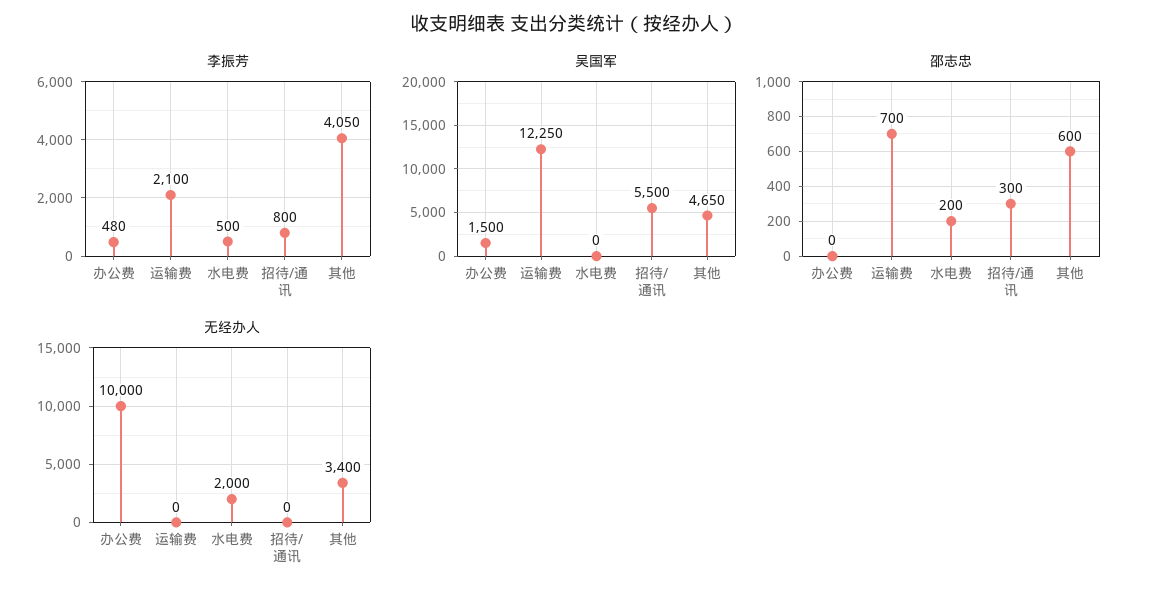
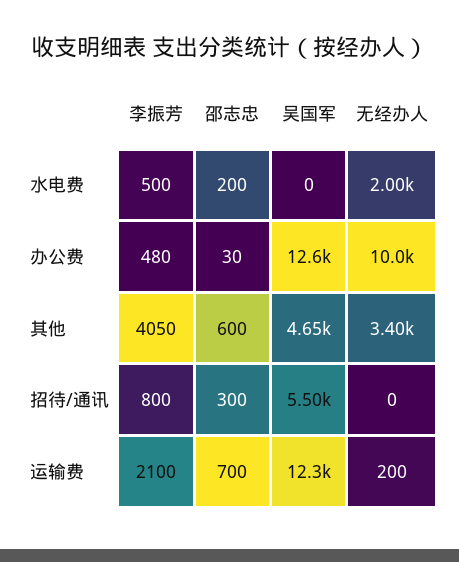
  {
    "李振芳": {
      "办公费": 480,
      "运输费": 2100,
      "水电费": 500,
      "招待/通讯": 800,
      "其他": 4050
    },
    "吴国军": {
-     "办公费": 1500,
+     "办公费": 12600,
      "运输费": 12250,
      "水电费": 0,
      "招待/通讯": 5500,
      "其他": 4650
    },
    "邵志忠": {
-     "办公费": 0,
+     "办公费": 30,
      "运输费": 700,
      "水电费": 200,
      "招待/通讯": 300,
      "其他": 600
    },
    "无经办人": {
      "办公费": 10000,
-     "运输费": 0,
+     "运输费": 200,
      "水电费": 2000,
      "招待/通讯": 0,
      "其他": 3400
    }
  }

